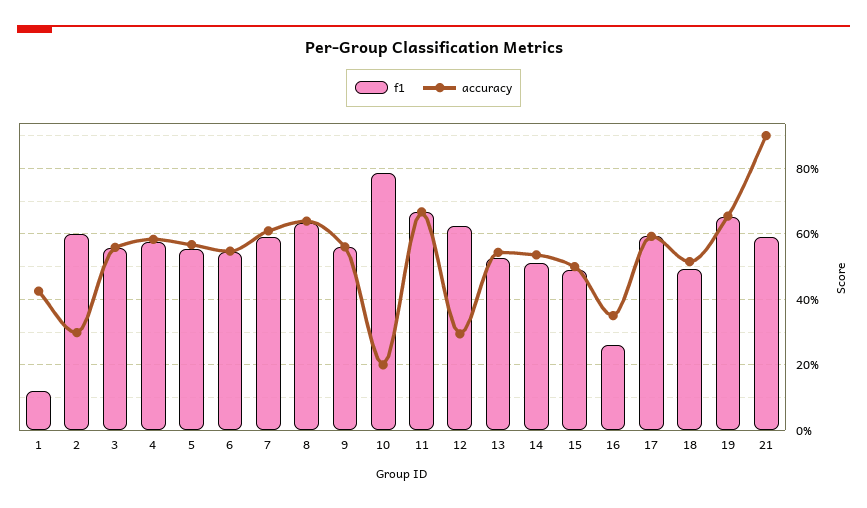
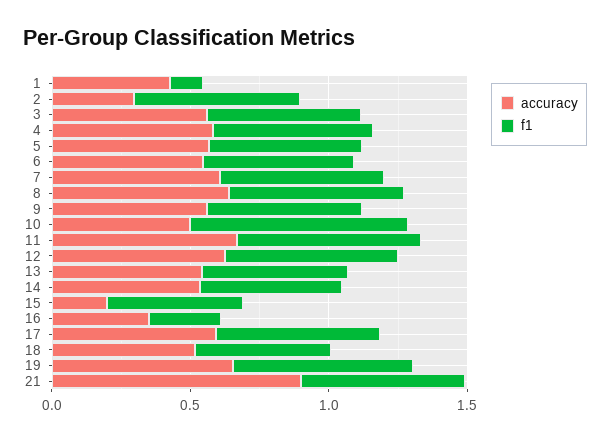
  {
    "f1": {
      "1": 0.12,
      "2": 0.6,
      "3": 0.56,
      "4": 0.58,
      "5": 0.56,
      "6": 0.54,
      "7": 0.58,
      "8": 0.64,
      "9": 0.56,
      "10": 0.78,
      "11": 0.66,
      "12": 0.62,
      "13": 0.52,
      "14": 0.52,
      "15": 0.5,
      "16": 0.26,
      "17": 0.6,
      "18": 0.5,
      "19": 0.66,
      "21": 0.6
    },
    "accuracy": {
      "1": 0.42,
      "2": 0.3,
      "3": 0.56,
      "4": 0.58,
      "5": 0.56,
      "6": 0.54,
      "7": 0.6,
      "8": 0.64,
      "9": 0.56,
-     "10": 0.2,
+     "10": 0.5,
      "11": 0.66,
-     "12": 0.3,
+     "12": 0.6,
      "13": 0.54,
      "14": 0.54,
-     "15": 0.5,
+     "15": 0.2,
      "16": 0.36,
      "17": 0.6,
      "18": 0.52,
      "19": 0.66,
      "21": 0.9
    }
  }

